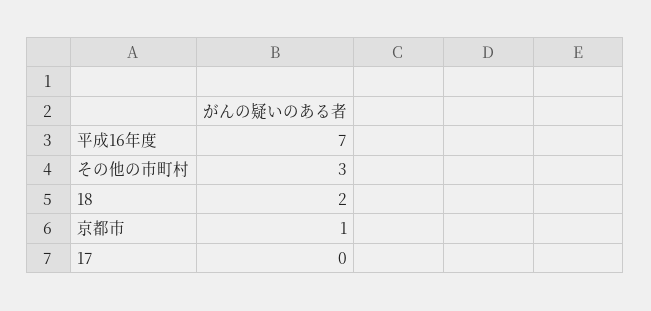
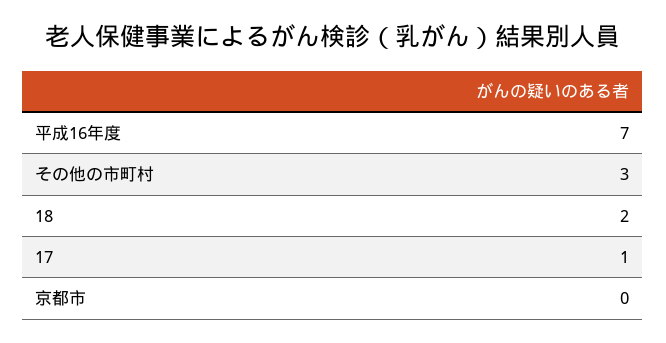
  {
    "平成16年度": 7,
    "その他の市町村": 3,
    "18": 2,
-   "京都市": 1,
+   "京都市": 0,
-   "17": 0
+   "17": 1
  }

